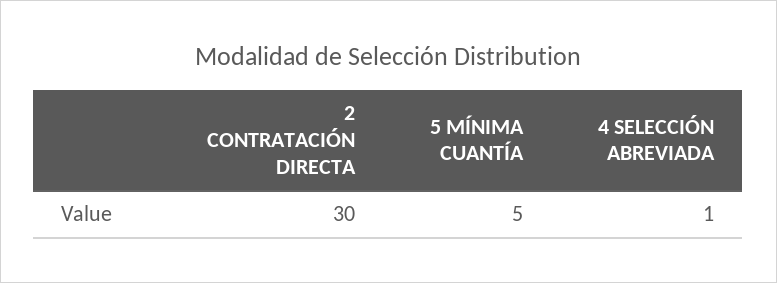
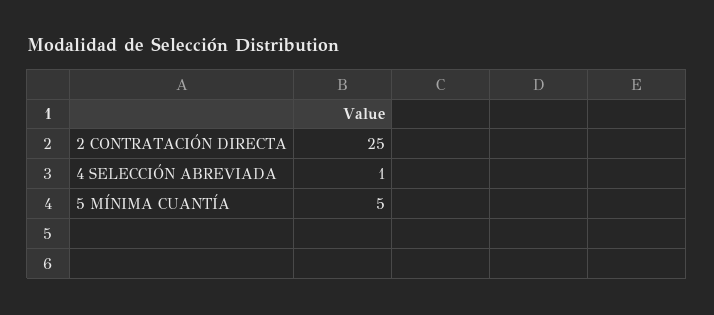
  {
-   "2 CONTRATACIÓN DIRECTA": 30,
+   "2 CONTRATACIÓN DIRECTA": 25,
    "5 MÍNIMA CUANTÍA": 5,
    "4 SELECCIÓN ABREVIADA": 1
  }

